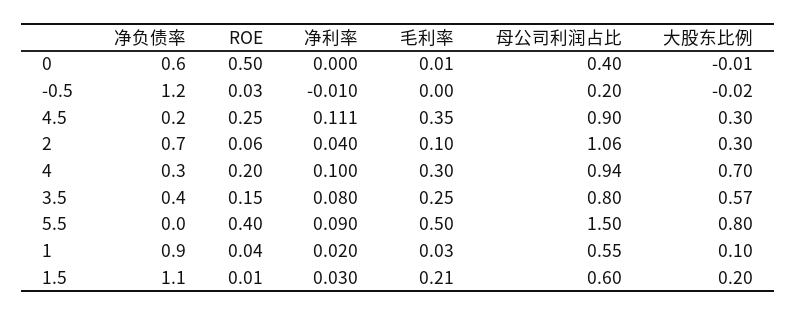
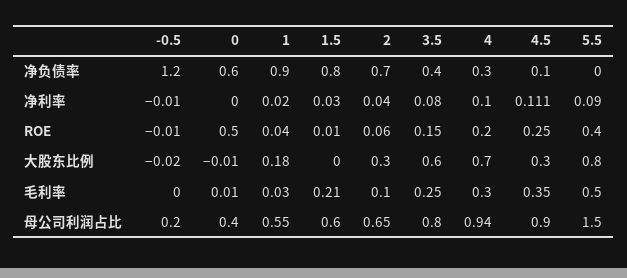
  {
    "净负债率": {
      "0": 0.6,
      "-0.5": 1.2,
-     "4.5": 0.2,
+     "4.5": 0.1,
      "2": 0.7,
      "4": 0.3,
      "3.5": 0.4,
      "5.5": 0,
      "1": 0.9,
-     "1.5": 1.1
+     "1.5": 0.8
    },
    "ROE": {
      "0": 0.5,
-     "-0.5": 0.03,
+     "-0.5": -0.01,
      "4.5": 0.25,
      "2": 0.06,
      "4": 0.2,
      "3.5": 0.15,
      "5.5": 0.4,
      "1": 0.04,
      "1.5": 0.01
    },
    "净利率": {
      "0": 0,
      "-0.5": -0.01,
      "4.5": 0.111,
      "2": 0.04,
      "4": 0.1,
      "3.5": 0.08,
      "5.5": 0.09,
      "1": 0.02,
      "1.5": 0.03
    },
    "毛利率": {
      "0": 0.01,
      "-0.5": 0,
      "4.5": 0.35,
      "2": 0.1,
      "4": 0.3,
      "3.5": 0.25,
      "5.5": 0.5,
      "1": 0.03,
      "1.5": 0.21
    },
    "母公司利润占比": {
      "0": 0.4,
      "-0.5": 0.2,
      "4.5": 0.9,
-     "2": 1.06,
+     "2": 0.65,
      "4": 0.94,
      "3.5": 0.8,
      "5.5": 1.5,
      "1": 0.55,
      "1.5": 0.6
    },
    "大股东比例": {
      "0": -0.01,
      "-0.5": -0.02,
      "4.5": 0.3,
      "2": 0.3,
      "4": 0.7,
-     "3.5": 0.57,
+     "3.5": 0.6,
      "5.5": 0.8,
-     "1": 0.1,
+     "1": 0.18,
-     "1.5": 0.2
+     "1.5": 0
    }
  }

